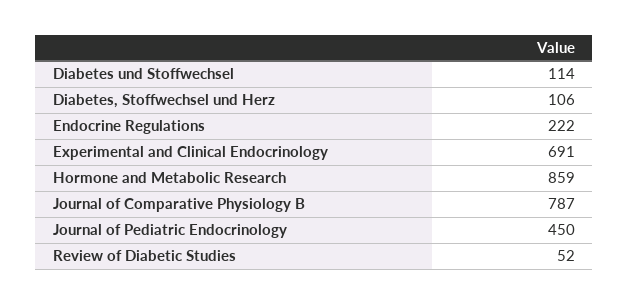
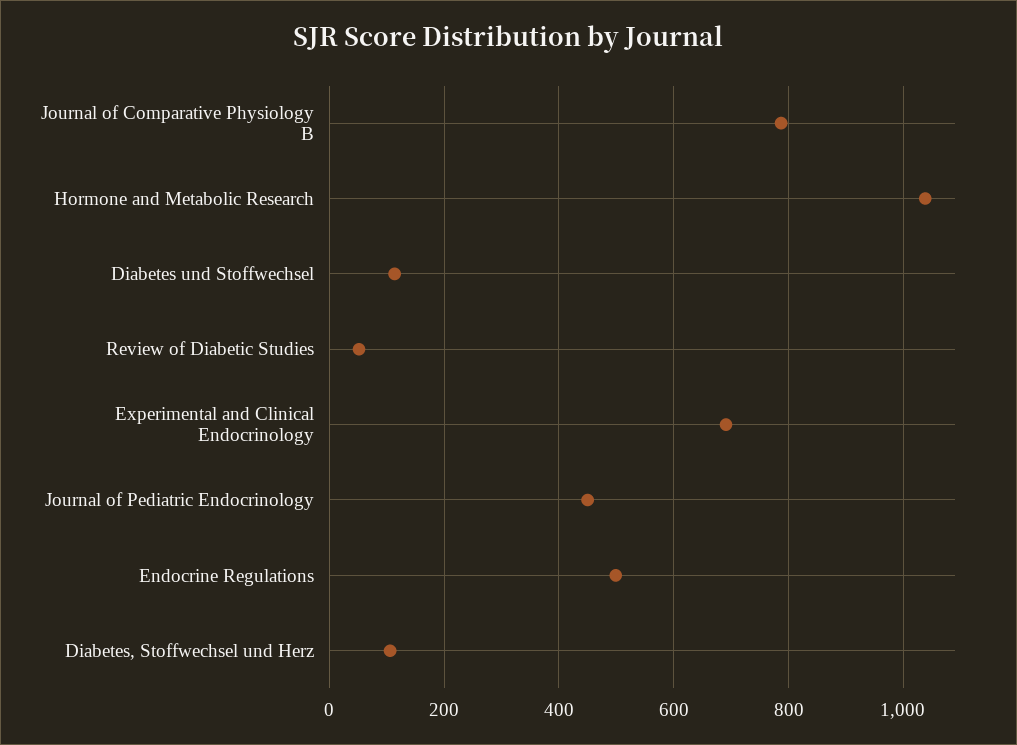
  {
    "Diabetes und Stoffwechsel": 114,
    "Diabetes, Stoffwechsel und Herz": 106,
-   "Endocrine Regulations": 222,
+   "Endocrine Regulations": 500,
    "Experimental and Clinical Endocrinology": 691,
-   "Hormone and Metabolic Research": 859,
+   "Hormone and Metabolic Research": 1040,
    "Journal of Comparative Physiology B": 787,
    "Journal of Pediatric Endocrinology": 450,
    "Review of Diabetic Studies": 52
  }

